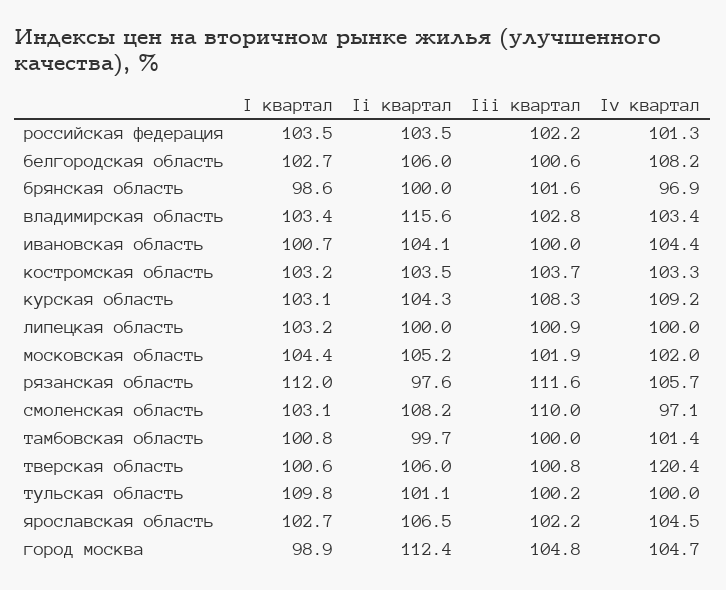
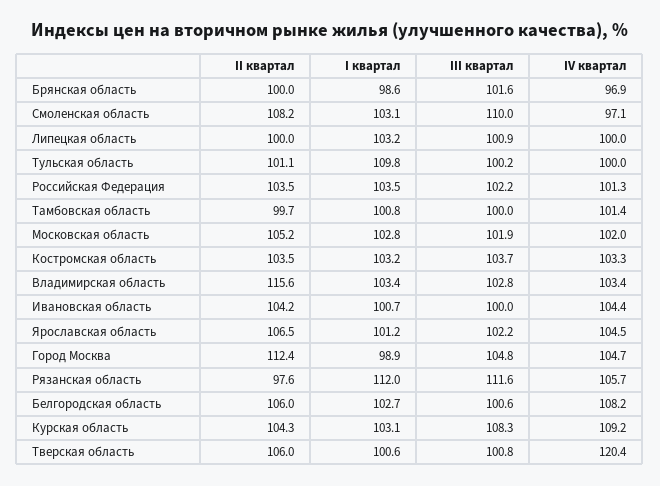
  {
    "I квартал": {
      "российская федерация": 103.5,
      "белгородская область": 102.7,
      "брянская область": 98.6,
      "владимирская область": 103.4,
      "ивановская область": 100.7,
      "костромская область": 103.2,
      "курская область": 103.1,
      "липецкая область": 103.2,
-     "московская область": 104.4,
+     "московская область": 102.8,
      "рязанская область": 112,
      "смоленская область": 103.1,
      "тамбовская область": 100.8,
      "тверская область": 100.6,
      "тульская область": 109.8,
-     "ярославская область": 102.7,
+     "ярославская область": 101.2,
      "город москва": 98.9
    },
    "Ii квартал": {
      "российская федерация": 103.5,
      "белгородская область": 106,
      "брянская область": 100,
      "владимирская область": 115.6,
-     "ивановская область": 104.1,
+     "ивановская область": 104.2,
      "костромская область": 103.5,
      "курская область": 104.3,
      "липецкая область": 100,
      "московская область": 105.2,
      "рязанская область": 97.6,
      "смоленская область": 108.2,
      "тамбовская область": 99.7,
      "тверская область": 106,
      "тульская область": 101.1,
      "ярославская область": 106.5,
      "город москва": 112.4
    },
    "Iii квартал": {
      "российская федерация": 102.2,
      "белгородская область": 100.6,
      "брянская область": 101.6,
      "владимирская область": 102.8,
      "ивановская область": 100,
      "костромская область": 103.7,
      "курская область": 108.3,
      "липецкая область": 100.9,
      "московская область": 101.9,
      "рязанская область": 111.6,
      "смоленская область": 110,
      "тамбовская область": 100,
      "тверская область": 100.8,
      "тульская область": 100.2,
      "ярославская область": 102.2,
      "город москва": 104.8
    },
    "Iv квартал": {
      "российская федерация": 101.3,
      "белгородская область": 108.2,
      "брянская область": 96.9,
      "владимирская область": 103.4,
      "ивановская область": 104.4,
      "костромская область": 103.3,
      "курская область": 109.2,
      "липецкая область": 100,
      "московская область": 102,
      "рязанская область": 105.7,
      "смоленская область": 97.1,
      "тамбовская область": 101.4,
      "тверская область": 120.4,
      "тульская область": 100,
      "ярославская область": 104.5,
      "город москва": 104.7
    }
  }

